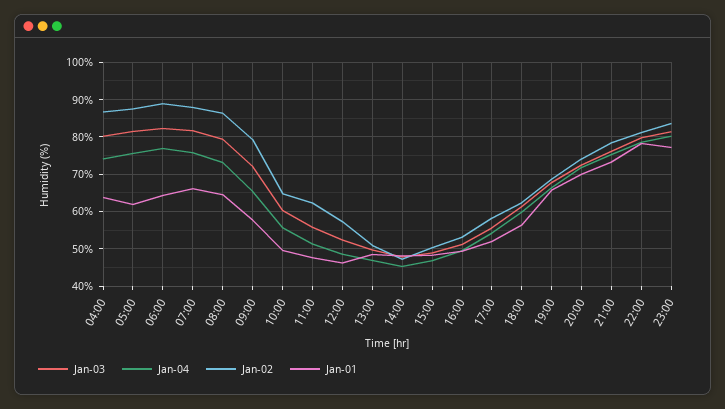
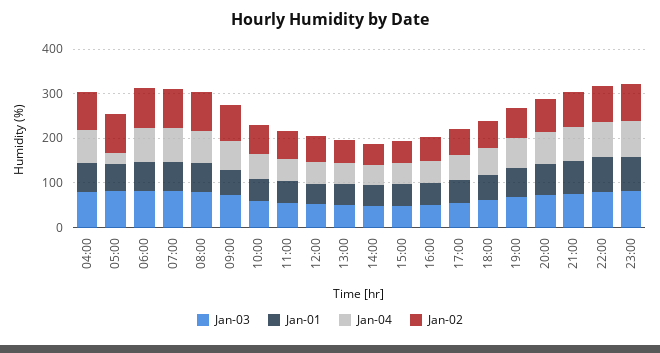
  {
    "Jan-03": {
      "04:00": 80,
      "05:00": 82,
      "06:00": 82,
      "07:00": 82,
      "08:00": 80,
      "09:00": 72,
      "10:00": 60,
      "11:00": 56,
      "12:00": 52,
      "13:00": 50,
      "14:00": 48,
      "15:00": 48,
      "16:00": 52,
      "17:00": 56,
      "18:00": 62,
      "19:00": 68,
      "20:00": 72,
      "21:00": 76,
      "22:00": 80,
      "23:00": 82
    },
    "Jan-04": {
      "04:00": 74,
-     "05:00": 76,
+     "05:00": 20,
      "06:00": 76,
      "07:00": 76,
      "08:00": 74,
      "09:00": 66,
      "10:00": 56,
      "11:00": 52,
      "12:00": 48,
      "13:00": 46,
      "14:00": 46,
      "15:00": 46,
      "16:00": 50,
      "17:00": 54,
      "18:00": 60,
      "19:00": 66,
      "20:00": 72,
      "21:00": 76,
      "22:00": 78,
      "23:00": 80
    },
    "Jan-02": {
      "04:00": 86,
      "05:00": 88,
      "06:00": 88,
      "07:00": 88,
      "08:00": 86,
      "09:00": 80,
      "10:00": 64,
      "11:00": 62,
      "12:00": 58,
      "13:00": 50,
      "14:00": 48,
      "15:00": 50,
      "16:00": 54,
      "17:00": 58,
      "18:00": 62,
      "19:00": 68,
      "20:00": 74,
      "21:00": 78,
      "22:00": 82,
      "23:00": 84
    },
    "Jan-01": {
      "04:00": 64,
      "05:00": 62,
      "06:00": 64,
      "07:00": 66,
      "08:00": 64,
      "09:00": 58,
      "10:00": 50,
      "11:00": 48,
      "12:00": 46,
      "13:00": 48,
      "14:00": 48,
      "15:00": 48,
      "16:00": 50,
      "17:00": 52,
      "18:00": 56,
      "19:00": 66,
      "20:00": 70,
      "21:00": 74,
      "22:00": 78,
      "23:00": 78
    }
  }

